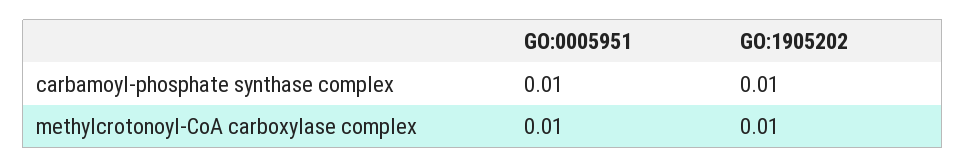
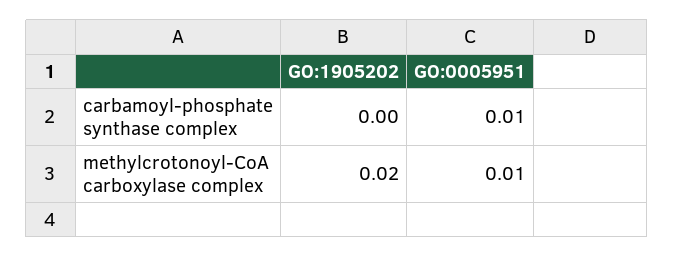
  {
    "GO:0005951": {
      "carbamoyl-phosphate synthase complex": 0.01,
      "methylcrotonoyl-CoA carboxylase complex": 0.01
    },
    "GO:1905202": {
-     "carbamoyl-phosphate synthase complex": 0.01,
+     "carbamoyl-phosphate synthase complex": 0,
-     "methylcrotonoyl-CoA carboxylase complex": 0.01
+     "methylcrotonoyl-CoA carboxylase complex": 0.02
    }
  }

